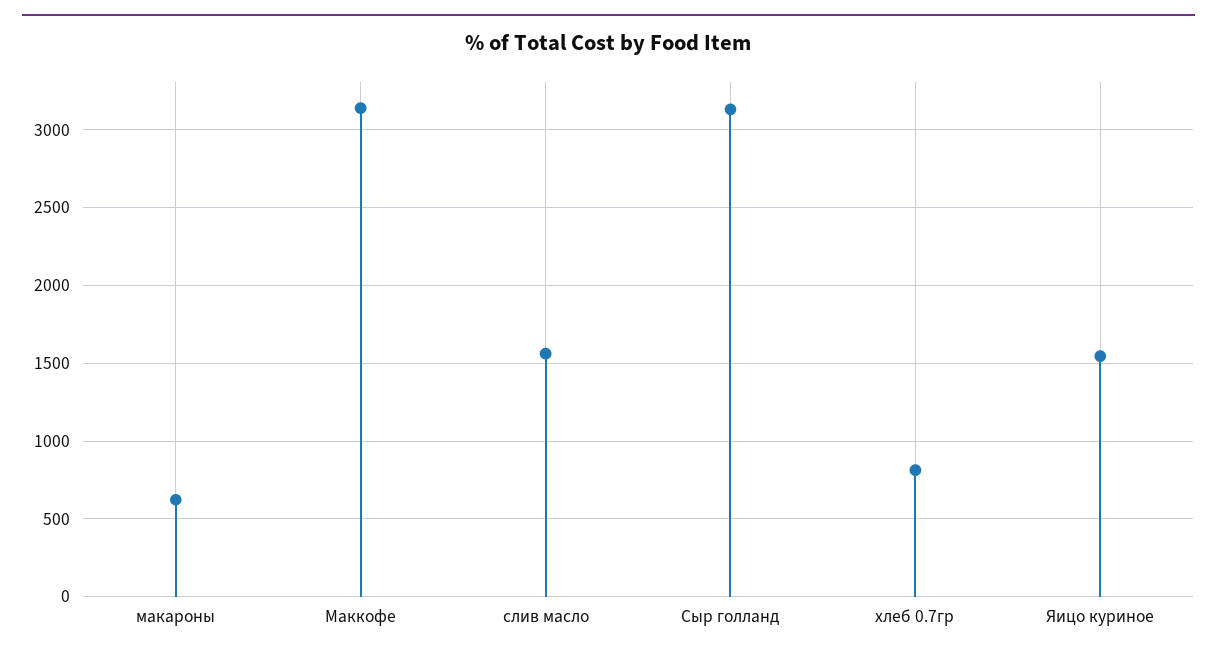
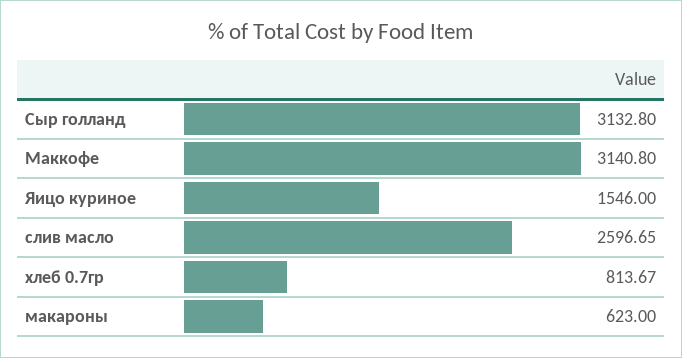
  {
    "макароны": 623,
    "Маккофе": 3140.8,
-   "слив масло": 1550,
+   "слив масло": 2596.65,
    "Сыр голланд": 3132.8,
    "хлеб 0.7гр": 813.67,
    "Яицо куриное": 1546
  }

